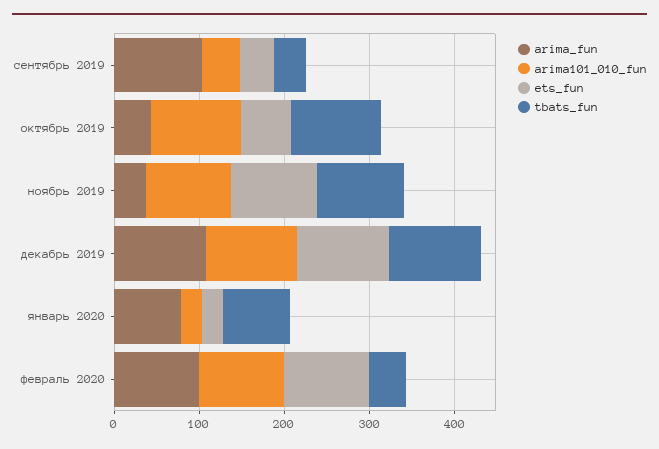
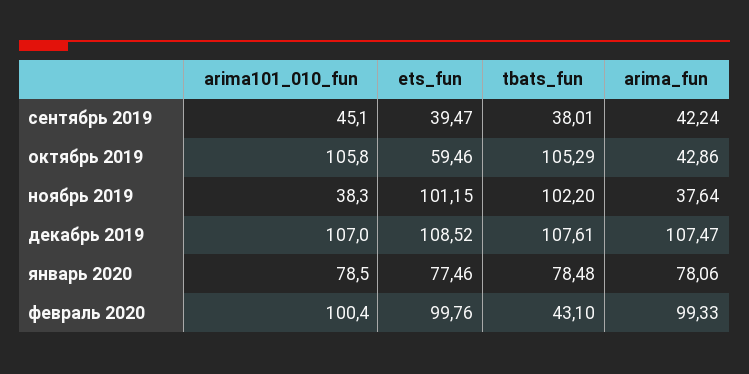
  {
    "arima_fun": {
-     "сентябрь 2019": 100,
+     "сентябрь 2019": 42.24,
      "октябрь 2019": 42.86,
      "ноябрь 2019": 37.64,
      "декабрь 2019": 107.47,
      "январь 2020": 78.06,
      "февраль 2020": 99.33
    },
    "arima101_010_fun": {
      "сентябрь 2019": 45.1,
      "октябрь 2019": 105.8,
-     "ноябрь 2019": 100,
+     "ноябрь 2019": 38.3,
      "декабрь 2019": 107,
-     "январь 2020": 20,
+     "январь 2020": 78.5,
      "февраль 2020": 100.4
    },
    "ets_fun": {
      "сентябрь 2019": 39.47,
      "октябрь 2019": 59.46,
      "ноябрь 2019": 101.15,
      "декабрь 2019": 108.52,
-     "январь 2020": 20,
+     "январь 2020": 77.46,
      "февраль 2020": 99.76
    },
    "tbats_fun": {
      "сентябрь 2019": 38.01,
      "октябрь 2019": 105.29,
      "ноябрь 2019": 102.2,
      "декабрь 2019": 107.61,
      "январь 2020": 78.48,
      "февраль 2020": 43.1
    }
  }

